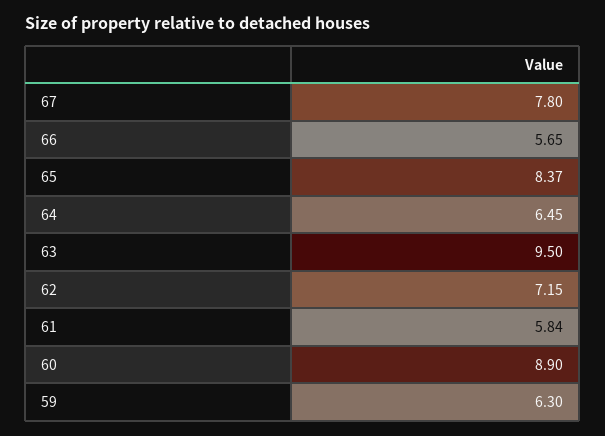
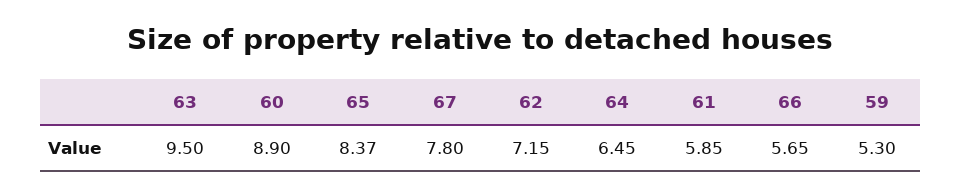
  {
    "67": 7.8,
    "66": 5.65,
    "65": 8.37,
    "64": 6.45,
    "63": 9.5,
    "62": 7.15,
-   "61": 5.84,
+   "61": 5.85,
    "60": 8.9,
-   "59": 6.3
+   "59": 5.3
  }

